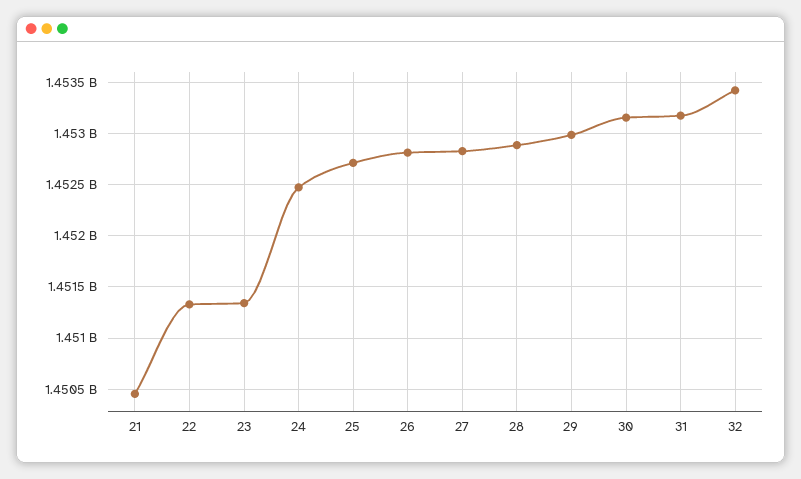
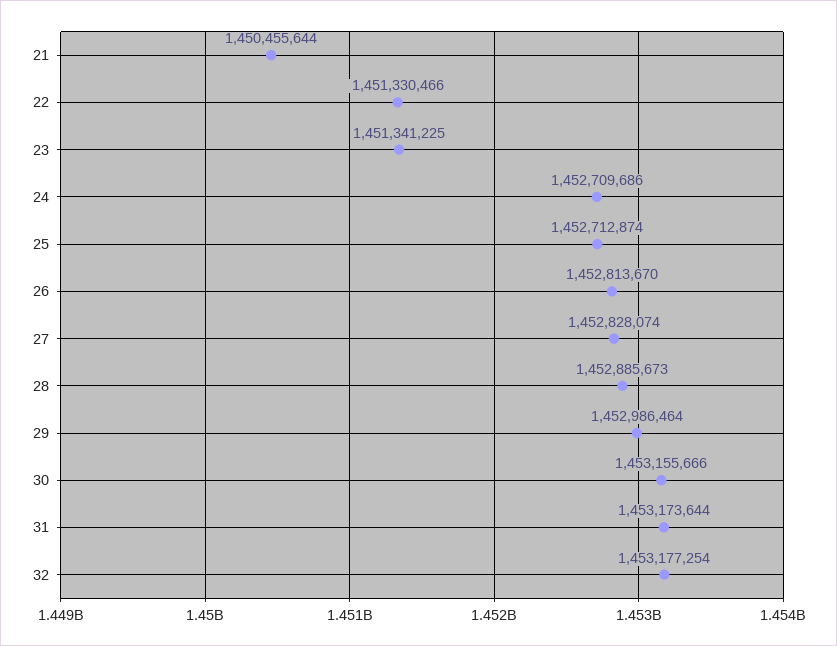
  {
    "21": 1450455644,
    "22": 1451330466,
    "23": 1451341225,
-   "24": 1452500000,
+   "24": 1452709686,
    "25": 1452712874,
    "26": 1452813670,
    "27": 1452828074,
    "28": 1452885673,
    "29": 1452986464,
    "30": 1453155666,
    "31": 1453173644,
-   "32": 1453400000
+   "32": 1453177254
  }

